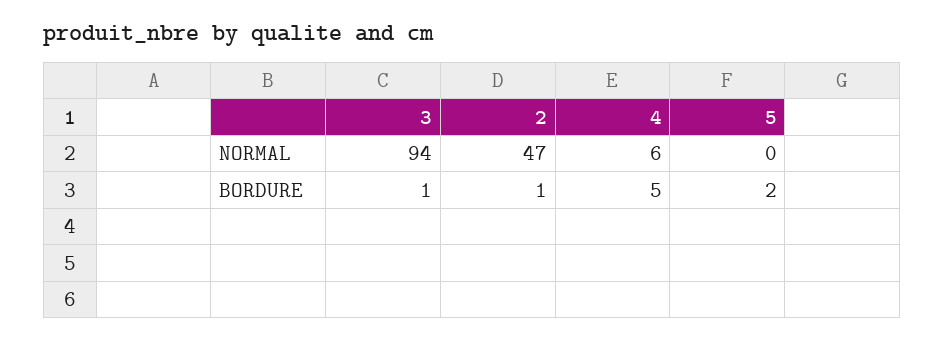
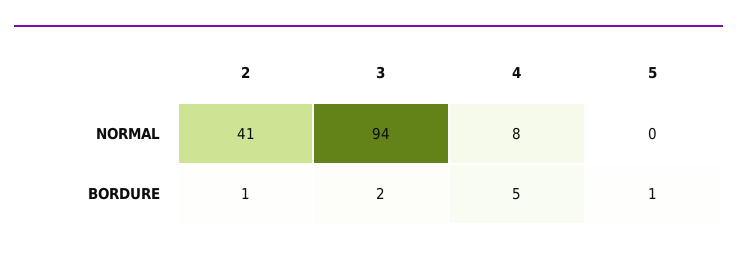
  {
    "3": {
      "NORMAL": 94,
-     "BORDURE": 1
+     "BORDURE": 2
    },
    "2": {
-     "NORMAL": 47,
+     "NORMAL": 41,
      "BORDURE": 1
    },
    "4": {
-     "NORMAL": 6,
+     "NORMAL": 8,
      "BORDURE": 5
    },
    "5": {
      "NORMAL": 0,
-     "BORDURE": 2
+     "BORDURE": 1
    }
  }

